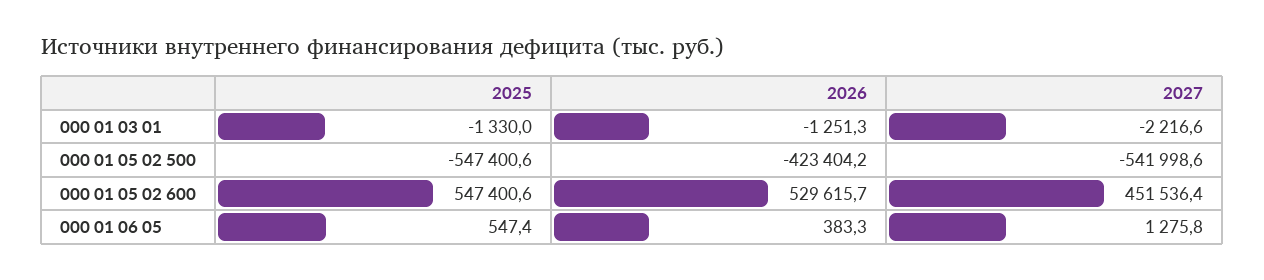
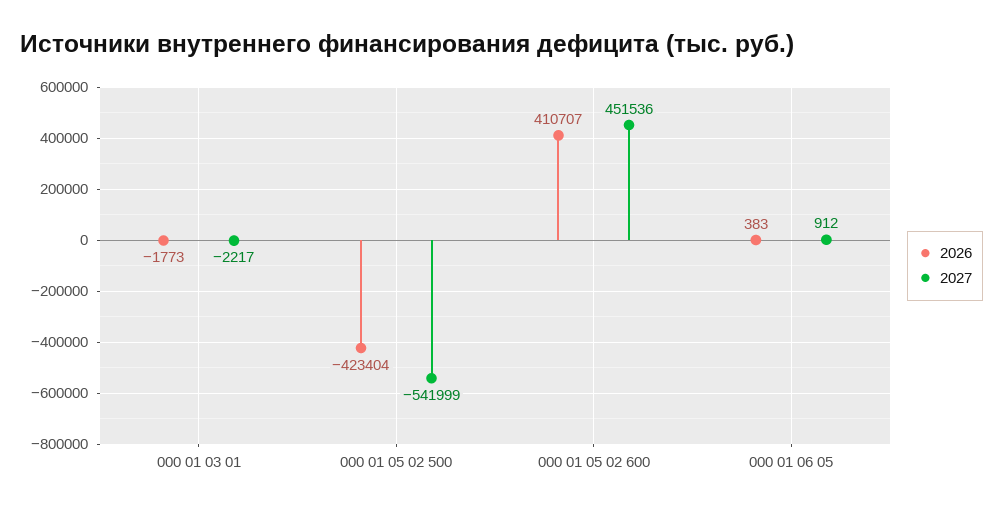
  {
-   "2025": {
-     "000 01 03 01": -1330,
-     "000 01 05 02 500": -547400.6,
-     "000 01 05 02 600": 547400.6,
-     "000 01 06 05": 547.4
-   },
    "2026": {
-     "000 01 03 01": -1251.3,
+     "000 01 03 01": -1773,
      "000 01 05 02 500": -423404.2,
-     "000 01 05 02 600": 529615.7,
+     "000 01 05 02 600": 410707,
      "000 01 06 05": 383.3
    },
    "2027": {
      "000 01 03 01": -2216.6,
      "000 01 05 02 500": -541998.6,
      "000 01 05 02 600": 451536.4,
-     "000 01 06 05": 1275.8
+     "000 01 06 05": 912
    }
  }

